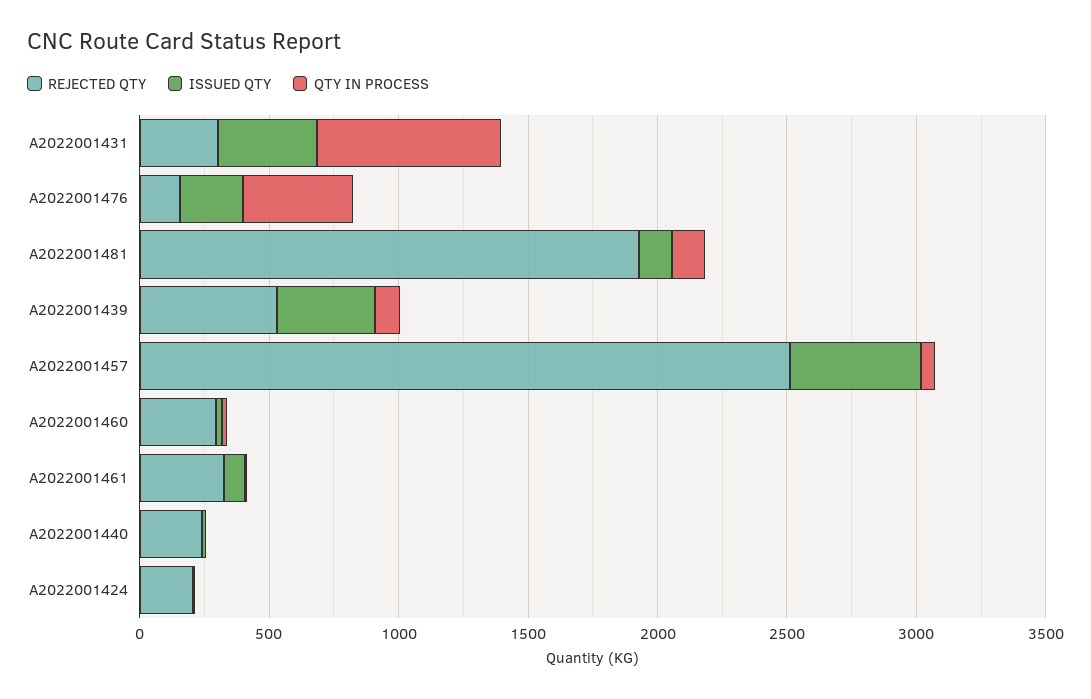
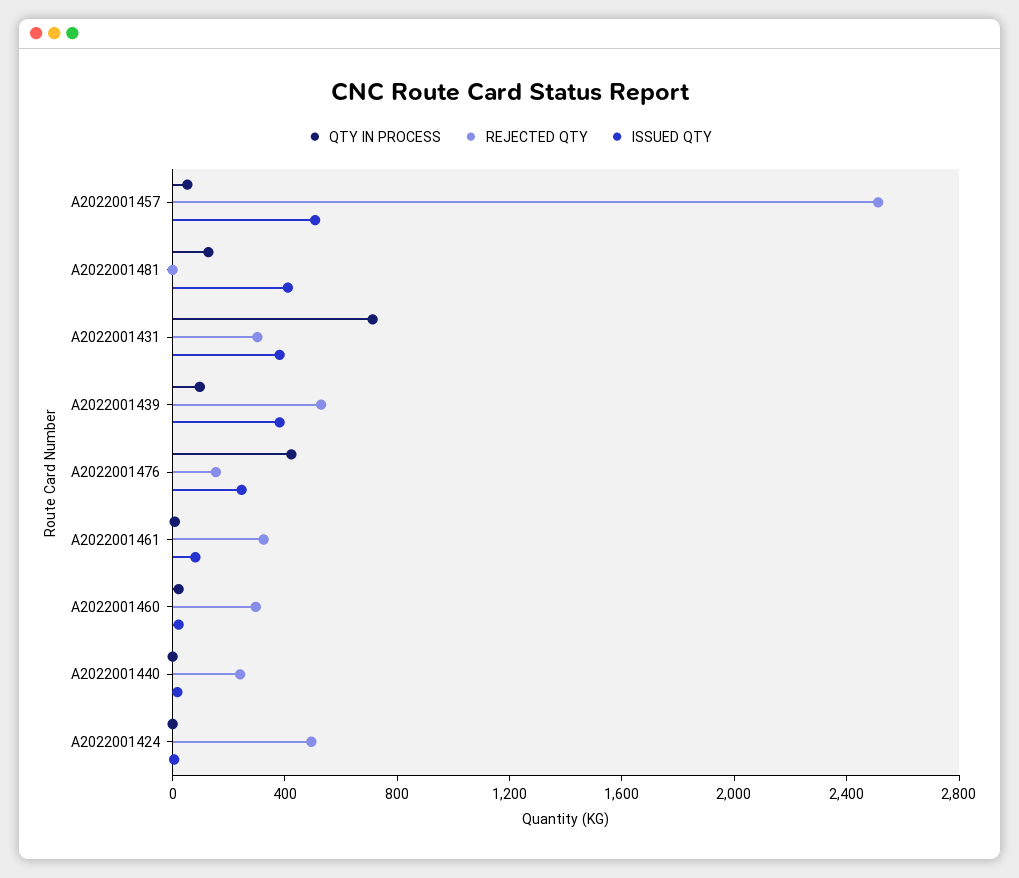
  {
    "REJECTED QTY": {
      "A2022001431": 300,
      "A2022001476": 200,
-     "A2022001481": 1900,
+     "A2022001481": 0,
      "A2022001439": 500,
      "A2022001457": 2500,
      "A2022001460": 300,
      "A2022001461": 300,
      "A2022001440": 200,
-     "A2022001424": 200
+     "A2022001424": 500
    },
    "ISSUED QTY": {
      "A2022001431": 400,
      "A2022001476": 200,
-     "A2022001481": 100,
+     "A2022001481": 400,
      "A2022001439": 400,
      "A2022001457": 500,
      "A2022001460": 0,
      "A2022001461": 100,
      "A2022001440": 0,
      "A2022001424": 0
    },
    "QTY IN PROCESS": {
      "A2022001431": 700,
      "A2022001476": 400,
      "A2022001481": 100,
      "A2022001439": 100,
      "A2022001457": 100,
      "A2022001460": 0,
      "A2022001461": 0,
      "A2022001440": 0,
      "A2022001424": 0
    }
  }

